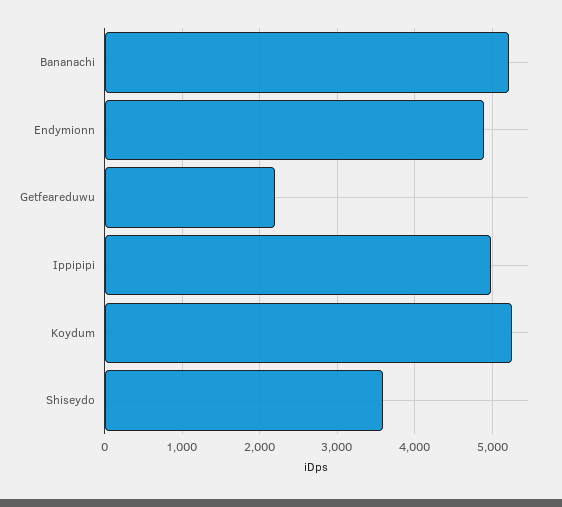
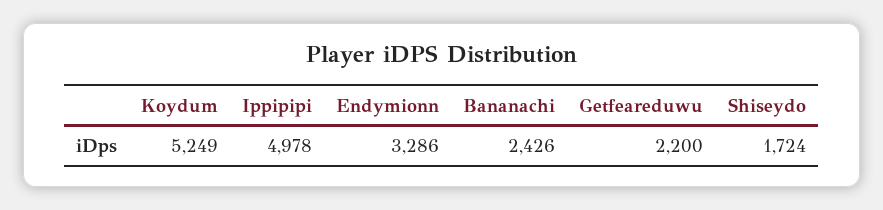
  {
-   "Bananachi": 5200,
+   "Bananachi": 2426,
-   "Endymionn": 4900,
+   "Endymionn": 3286,
    "Getfeareduwu": 2200,
    "Ippipipi": 4978,
    "Koydum": 5249,
-   "Shiseydo": 3600
+   "Shiseydo": 1724
  }

